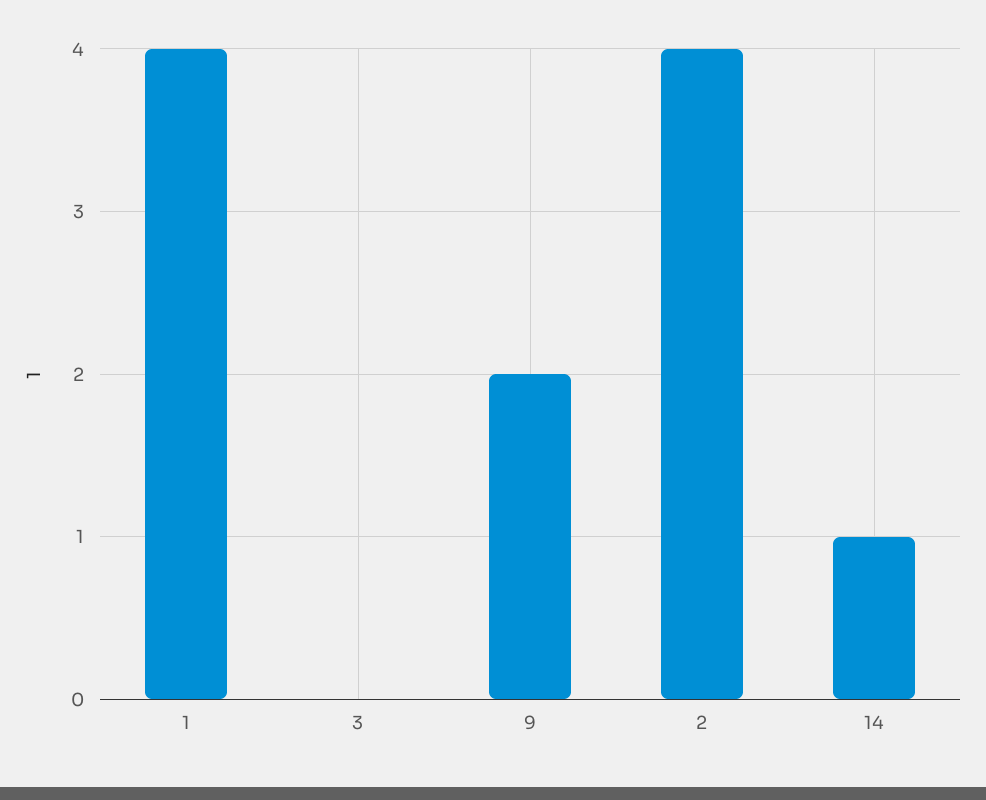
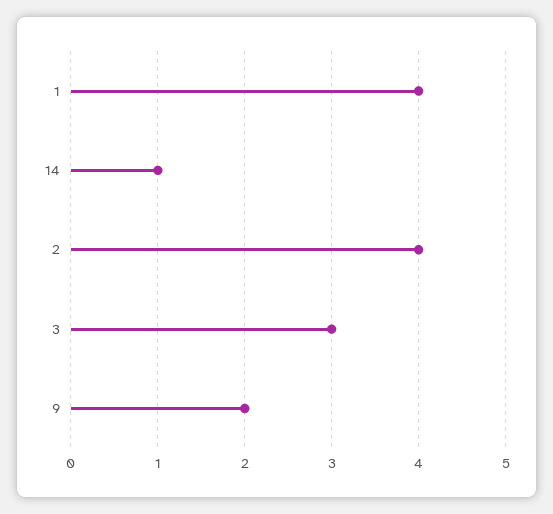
  {
    "1": 4,
-   "3": 0,
+   "3": 3,
    "9": 2,
    "2": 4,
    "14": 1
  }

